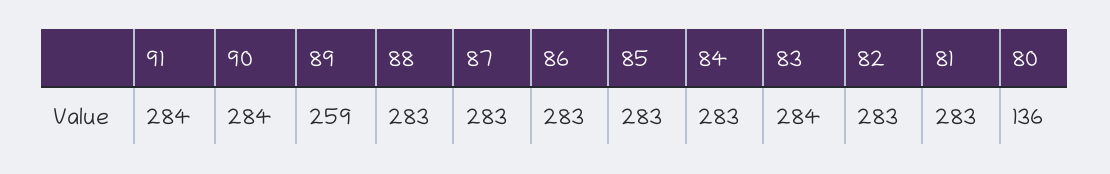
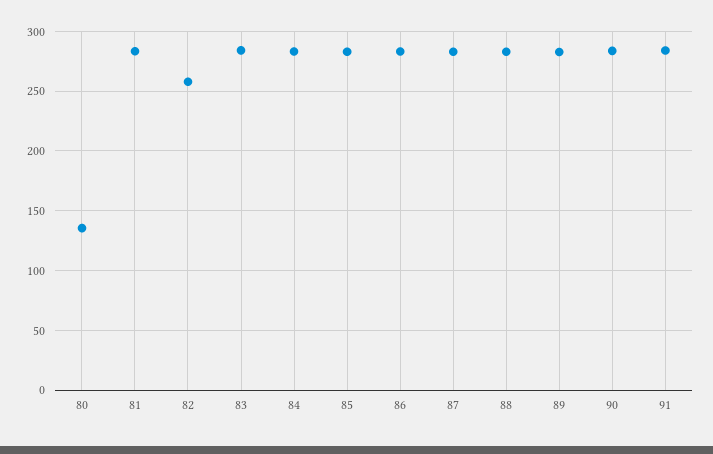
  {
    "91": 284,
    "90": 284,
-   "89": 259,
+   "89": 280,
    "88": 283,
    "87": 283,
    "86": 283,
    "85": 283,
    "84": 283,
    "83": 284,
-   "82": 283,
+   "82": 260,
    "81": 283,
    "80": 136
  }

